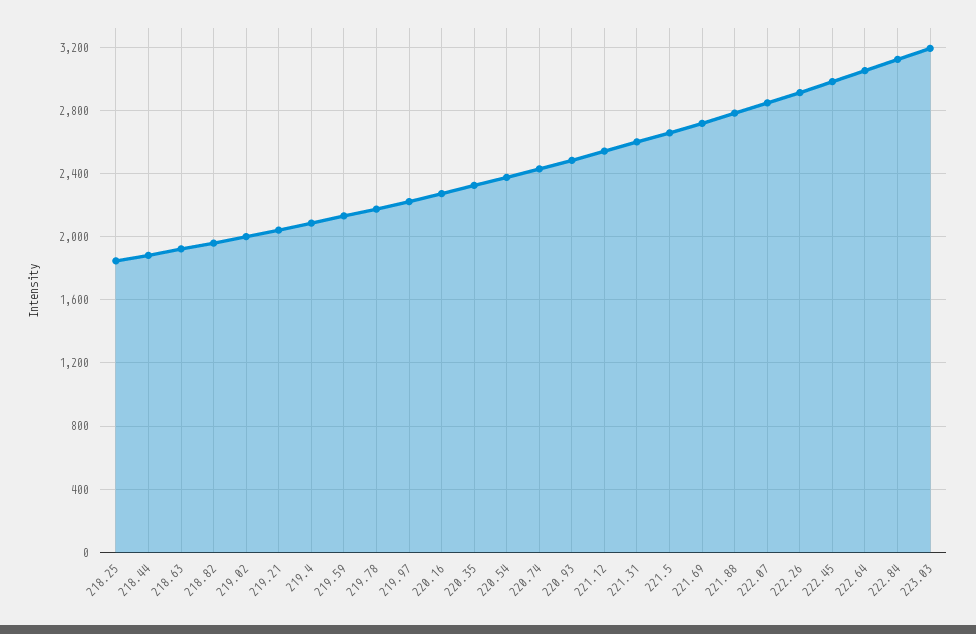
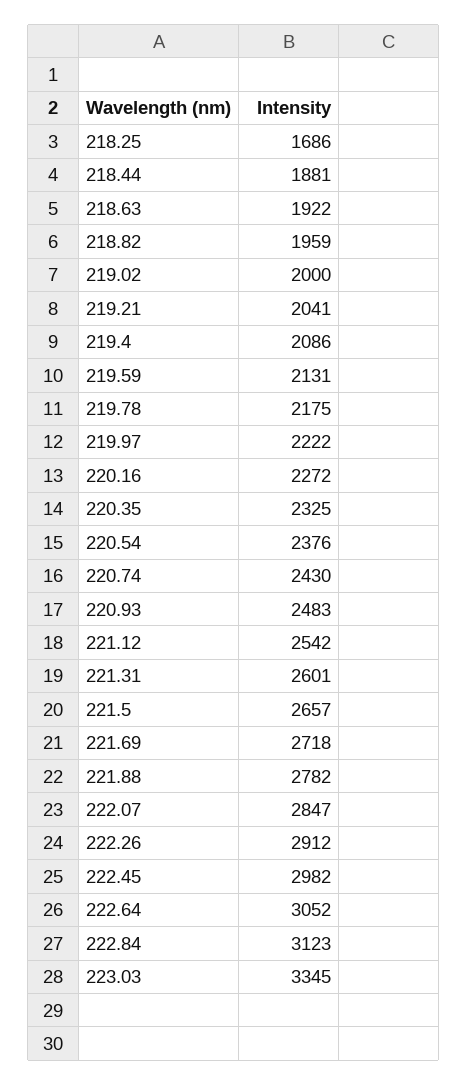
  {
-   "218.25": 1850,
+   "218.25": 1686,
    "218.44": 1881,
    "218.63": 1922,
    "218.82": 1959,
    "219.02": 2000,
    "219.21": 2041,
    "219.4": 2086,
    "219.59": 2131,
    "219.78": 2175,
    "219.97": 2222,
    "220.16": 2272,
    "220.35": 2325,
    "220.54": 2376,
    "220.74": 2430,
    "220.93": 2483,
    "221.12": 2542,
    "221.31": 2601,
    "221.5": 2657,
    "221.69": 2718,
    "221.88": 2782,
    "222.07": 2847,
    "222.26": 2912,
    "222.45": 2982,
    "222.64": 3052,
    "222.84": 3123,
-   "223.03": 3200
+   "223.03": 3345
  }

